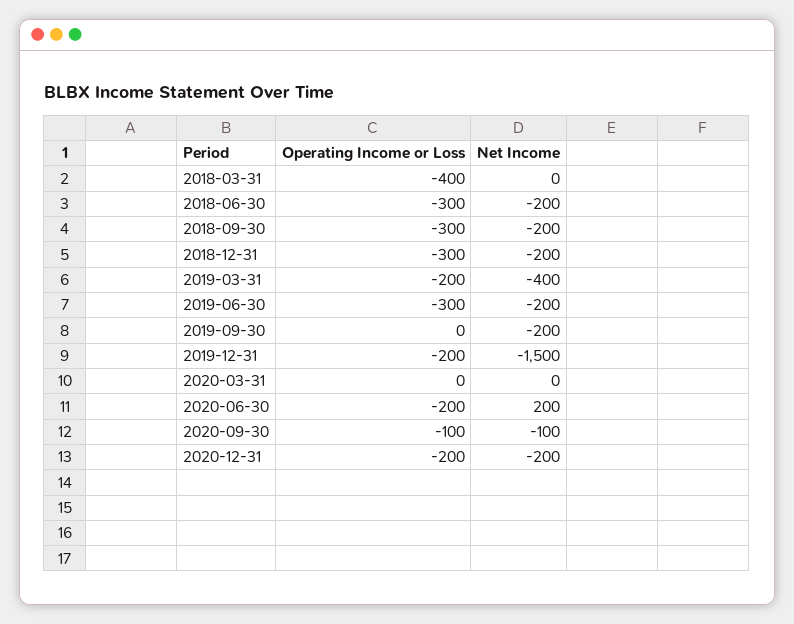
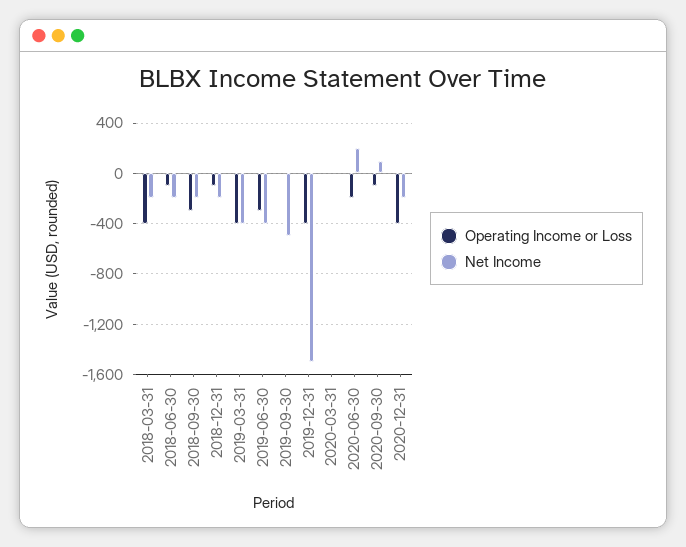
  {
    "Operating Income or Loss": {
      "2018-03-31": -400,
-     "2018-06-30": -300,
+     "2018-06-30": -100,
      "2018-09-30": -300,
-     "2018-12-31": -300,
+     "2018-12-31": -100,
-     "2019-03-31": -200,
+     "2019-03-31": -400,
      "2019-06-30": -300,
      "2019-09-30": 0,
-     "2019-12-31": -200,
+     "2019-12-31": -400,
      "2020-03-31": 0,
      "2020-06-30": -200,
      "2020-09-30": -100,
-     "2020-12-31": -200
+     "2020-12-31": -400
    },
    "Net Income": {
-     "2018-03-31": 0,
+     "2018-03-31": -200,
      "2018-06-30": -200,
      "2018-09-30": -200,
      "2018-12-31": -200,
      "2019-03-31": -400,
-     "2019-06-30": -200,
+     "2019-06-30": -400,
-     "2019-09-30": -200,
+     "2019-09-30": -500,
      "2019-12-31": -1500,
      "2020-03-31": 0,
      "2020-06-30": 200,
-     "2020-09-30": -100,
+     "2020-09-30": 100,
      "2020-12-31": -200
    }
  }

